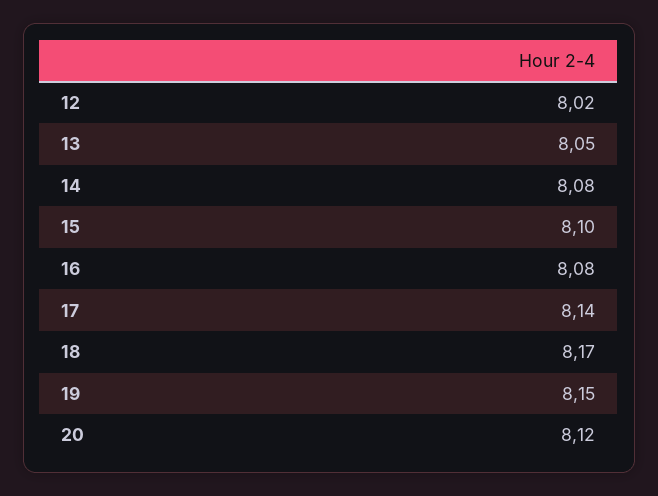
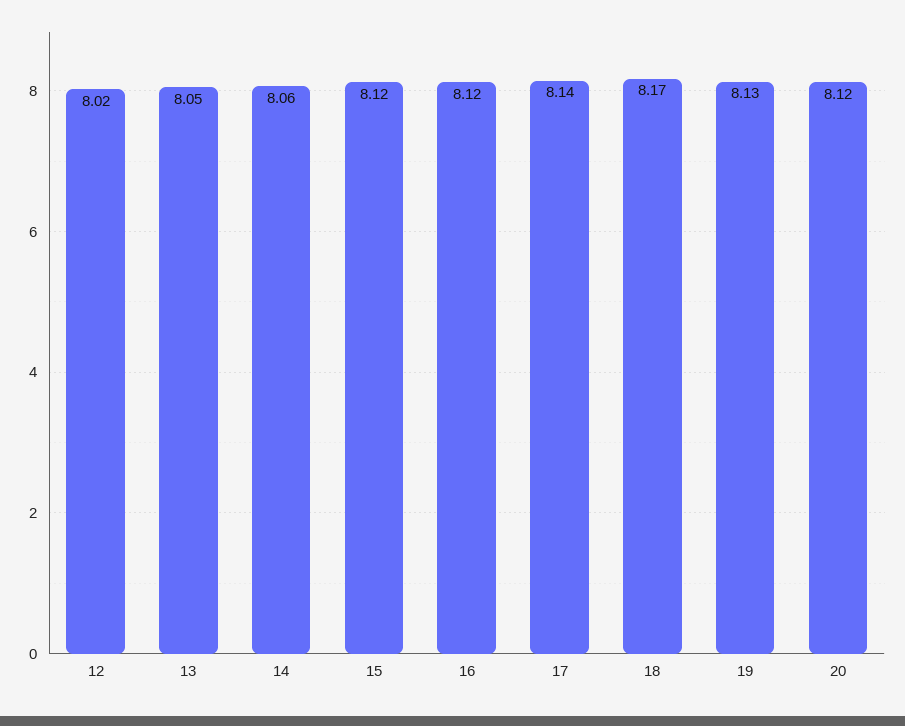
  {
    "12": 8.02,
    "13": 8.05,
-   "14": 8.08,
+   "14": 8.06,
-   "15": 8.1,
+   "15": 8.12,
-   "16": 8.08,
+   "16": 8.12,
    "17": 8.14,
    "18": 8.17,
-   "19": 8.15,
+   "19": 8.13,
    "20": 8.12
  }

